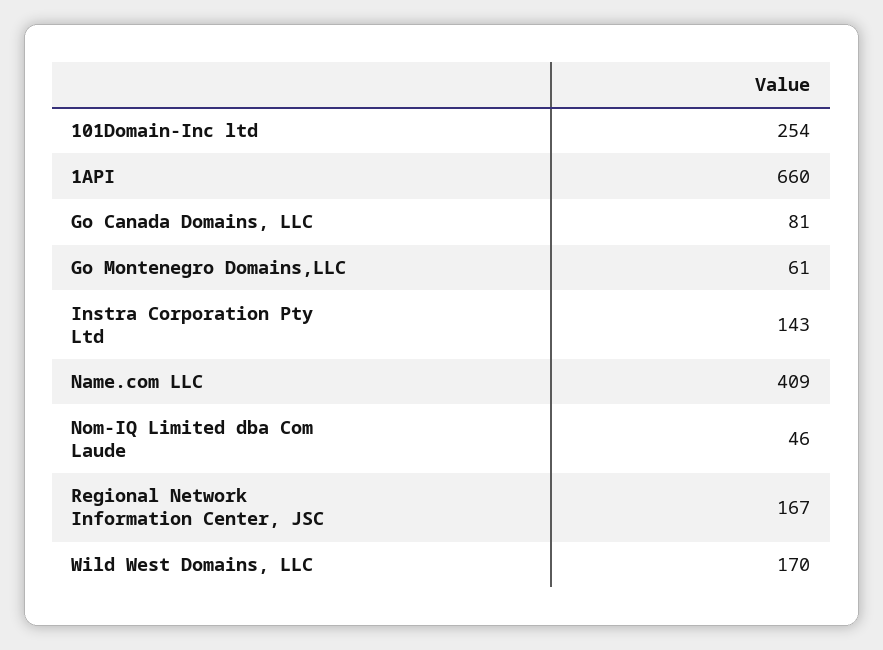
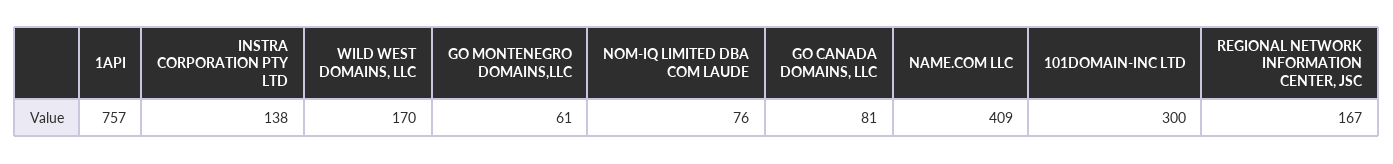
  {
-   "101Domain-Inc ltd": 254,
+   "101Domain-Inc ltd": 300,
-   "1API": 660,
+   "1API": 757,
    "Go Canada Domains, LLC": 81,
    "Go Montenegro Domains,LLC": 61,
-   "Instra Corporation Pty Ltd": 143,
+   "Instra Corporation Pty Ltd": 138,
    "Name.com LLC": 409,
-   "Nom-IQ Limited dba Com Laude": 46,
+   "Nom-IQ Limited dba Com Laude": 76,
    "Regional Network Information Center, JSC": 167,
    "Wild West Domains, LLC": 170
  }

